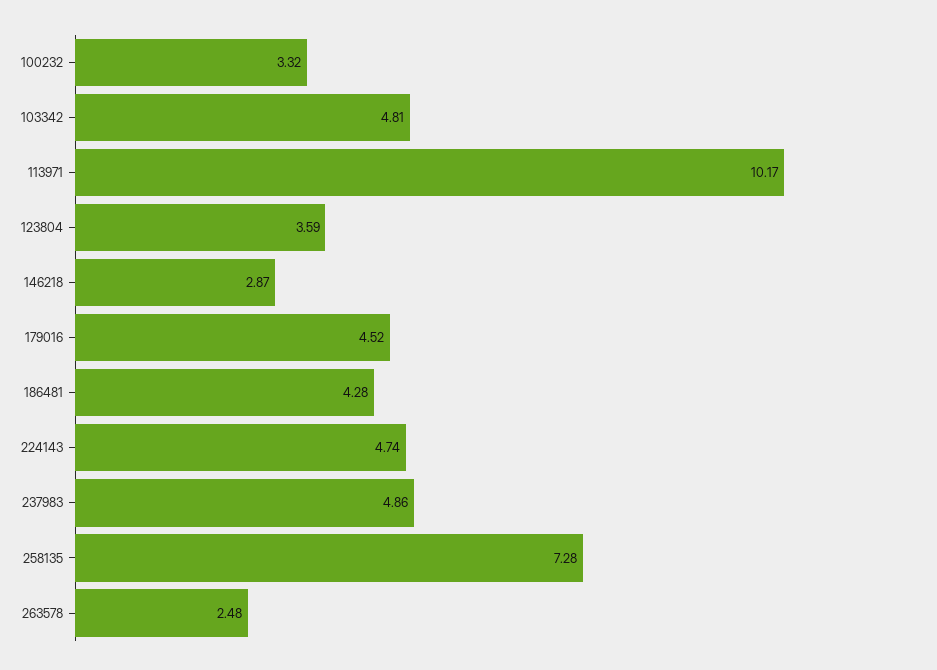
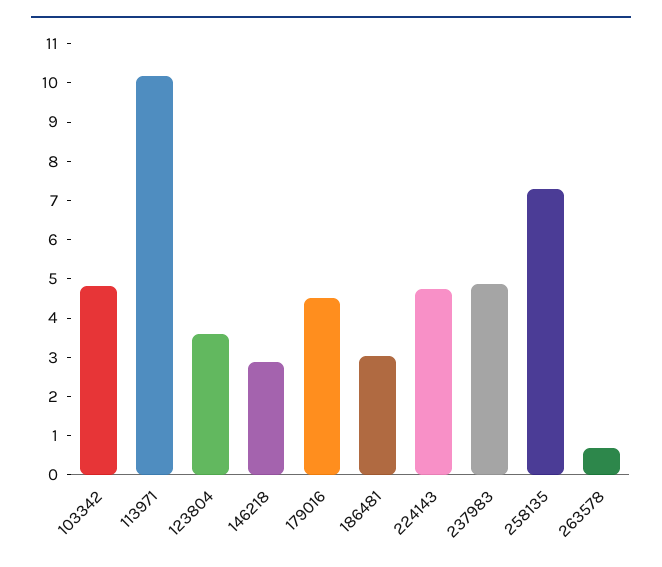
  {
-   "100232": 3.32,
    "103342": 4.81,
    "113971": 10.17,
    "123804": 3.59,
    "146218": 2.87,
    "179016": 4.52,
-   "186481": 4.28,
+   "186481": 3,
    "224143": 4.74,
    "237983": 4.86,
    "258135": 7.28,
-   "263578": 2.48
+   "263578": 0.75
  }

